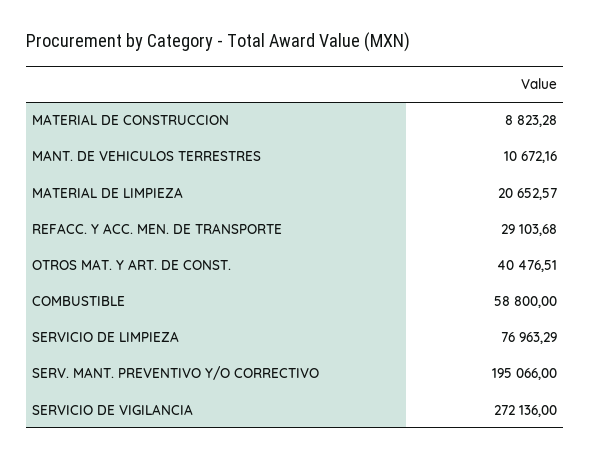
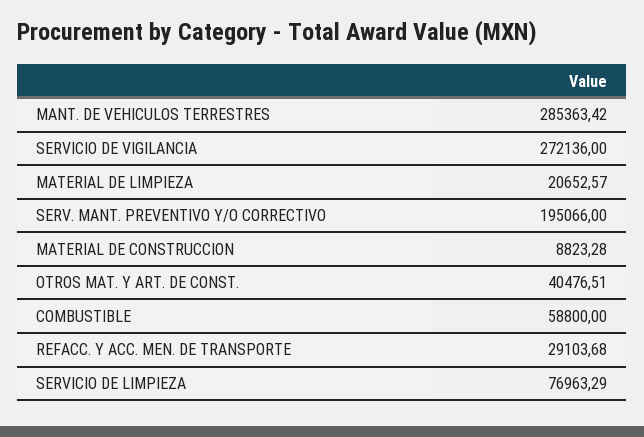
  {
    "MATERIAL DE CONSTRUCCION": 8823.28,
-   "MANT. DE VEHICULOS TERRESTRES": 10672.16,
+   "MANT. DE VEHICULOS TERRESTRES": 285363.42,
    "MATERIAL DE LIMPIEZA": 20652.57,
    "REFACC. Y ACC. MEN. DE TRANSPORTE": 29103.68,
    "OTROS MAT. Y ART. DE CONST.": 40476.51,
    "COMBUSTIBLE": 58800,
    "SERVICIO DE LIMPIEZA": 76963.29,
    "SERV. MANT. PREVENTIVO Y/O CORRECTIVO": 195066,
    "SERVICIO DE VIGILANCIA": 272136
  }

